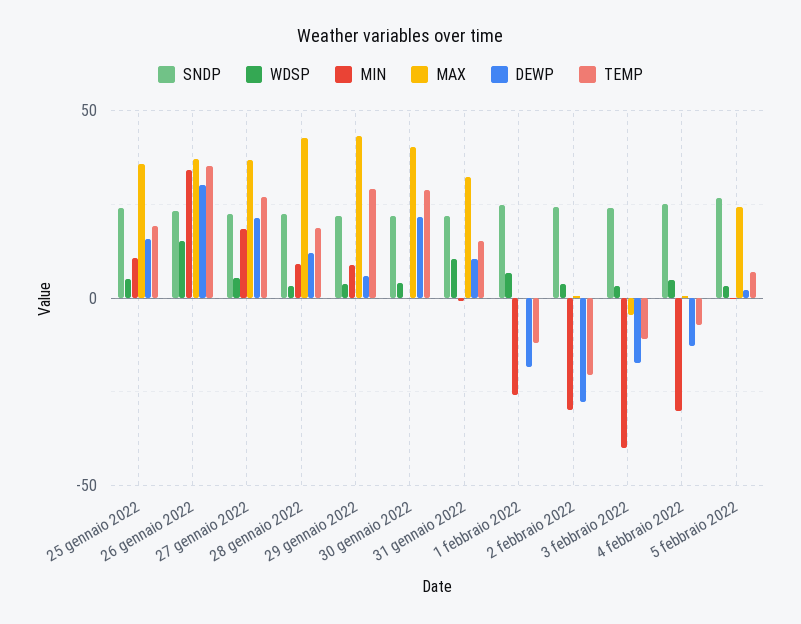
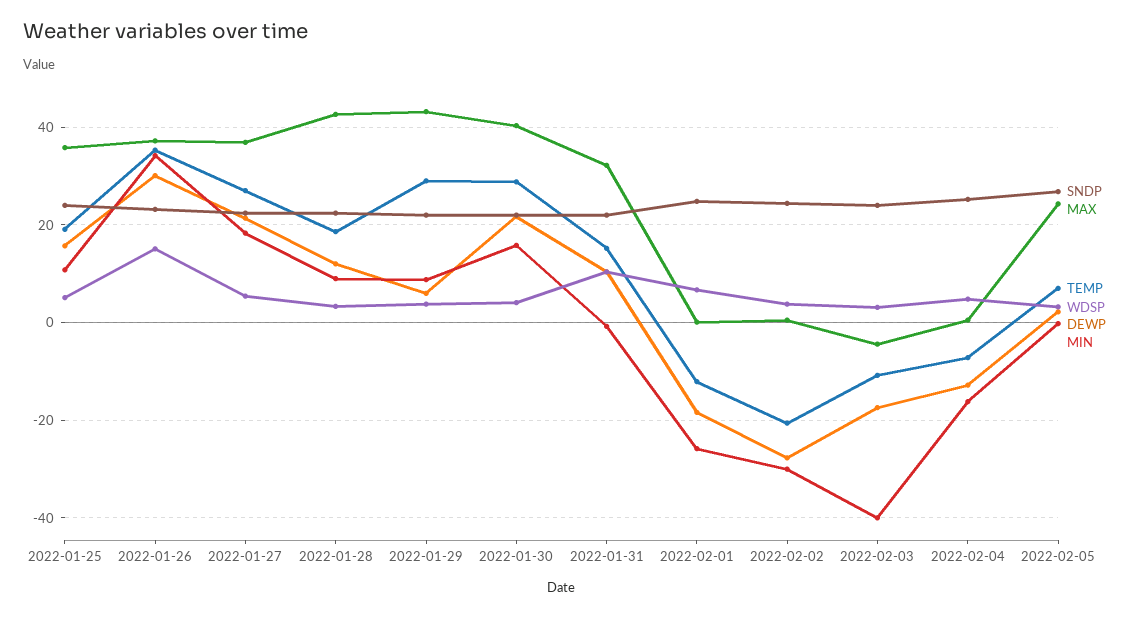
  {
    "SNDP": {
      "25 gennaio 2022": 24,
      "26 gennaio 2022": 24,
      "27 gennaio 2022": 22,
      "28 gennaio 2022": 22,
      "29 gennaio 2022": 22,
      "30 gennaio 2022": 22,
      "31 gennaio 2022": 22,
      "1 febbraio 2022": 24,
      "2 febbraio 2022": 24,
      "3 febbraio 2022": 24,
      "4 febbraio 2022": 26,
      "5 febbraio 2022": 26
    },
    "WDSP": {
      "25 gennaio 2022": 6,
      "26 gennaio 2022": 16,
      "27 gennaio 2022": 6,
      "28 gennaio 2022": 4,
      "29 gennaio 2022": 4,
      "30 gennaio 2022": 4,
      "31 gennaio 2022": 10,
      "1 febbraio 2022": 6,
      "2 febbraio 2022": 4,
      "3 febbraio 2022": 4,
      "4 febbraio 2022": 4,
      "5 febbraio 2022": 4
    },
    "MIN": {
      "25 gennaio 2022": 10,
      "26 gennaio 2022": 34,
      "27 gennaio 2022": 18,
      "28 gennaio 2022": 10,
      "29 gennaio 2022": 8,
-     "30 gennaio 2022": 0,
+     "30 gennaio 2022": 16,
      "31 gennaio 2022": 0,
      "1 febbraio 2022": -26,
      "2 febbraio 2022": -30,
      "3 febbraio 2022": -40,
-     "4 febbraio 2022": -30,
+     "4 febbraio 2022": -16,
      "5 febbraio 2022": 0
    },
    "MAX": {
      "25 gennaio 2022": 36,
      "26 gennaio 2022": 38,
      "27 gennaio 2022": 36,
      "28 gennaio 2022": 42,
      "29 gennaio 2022": 44,
      "30 gennaio 2022": 40,
      "31 gennaio 2022": 32,
      "1 febbraio 2022": 0,
      "2 febbraio 2022": 0,
      "3 febbraio 2022": -4,
      "4 febbraio 2022": 0,
      "5 febbraio 2022": 24
    },
    "DEWP": {
      "25 gennaio 2022": 16,
      "26 gennaio 2022": 30,
      "27 gennaio 2022": 22,
      "28 gennaio 2022": 12,
      "29 gennaio 2022": 6,
      "30 gennaio 2022": 22,
      "31 gennaio 2022": 10,
      "1 febbraio 2022": -18,
      "2 febbraio 2022": -28,
      "3 febbraio 2022": -18,
      "4 febbraio 2022": -12,
      "5 febbraio 2022": 2
    },
    "TEMP": {
      "25 gennaio 2022": 20,
      "26 gennaio 2022": 36,
      "27 gennaio 2022": 28,
      "28 gennaio 2022": 18,
      "29 gennaio 2022": 30,
      "30 gennaio 2022": 28,
      "31 gennaio 2022": 16,
      "1 febbraio 2022": -12,
      "2 febbraio 2022": -20,
      "3 febbraio 2022": -10,
      "4 febbraio 2022": -8,
      "5 febbraio 2022": 8
    }
  }

